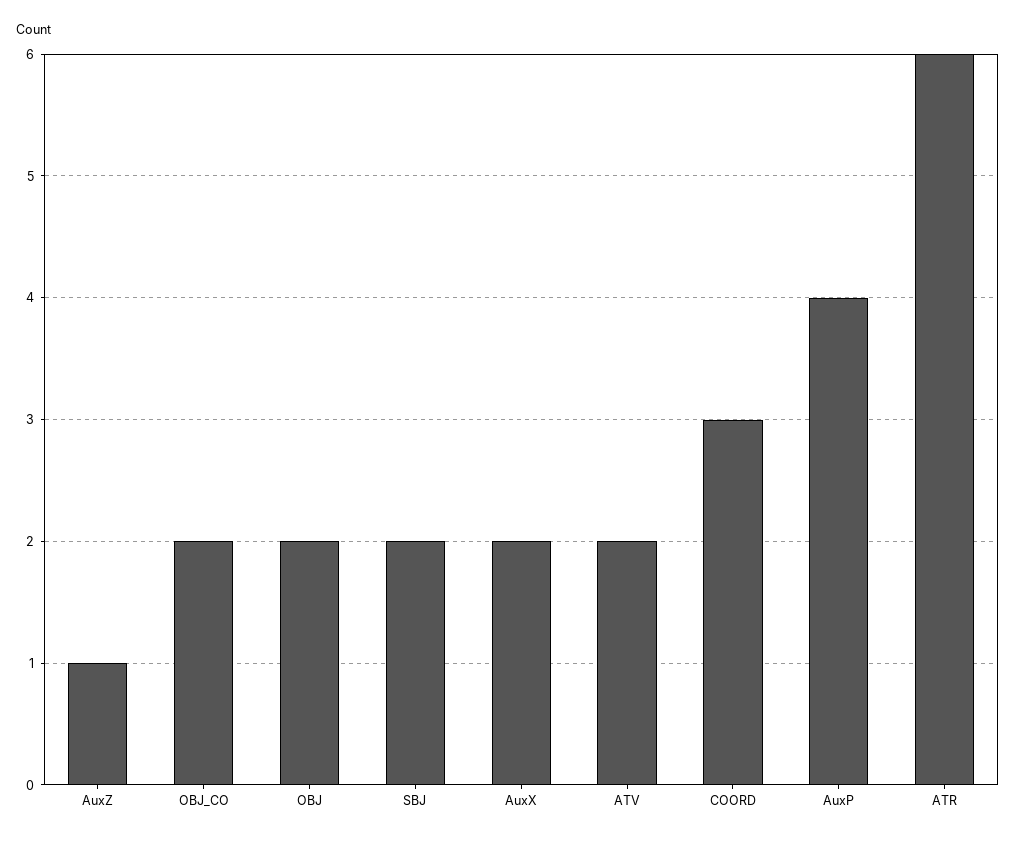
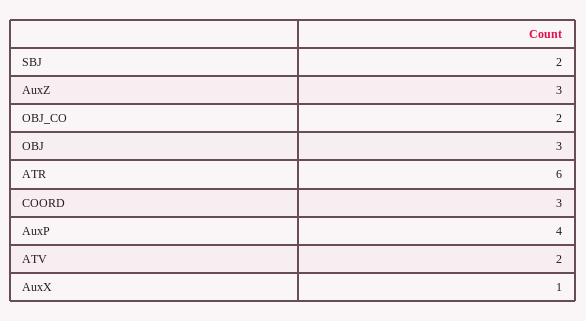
  {
-   "AuxZ": 1,
+   "AuxZ": 3,
    "OBJ_CO": 2,
-   "OBJ": 2,
+   "OBJ": 3,
    "SBJ": 2,
-   "AuxX": 2,
+   "AuxX": 1,
    "ATV": 2,
    "COORD": 3,
    "AuxP": 4,
    "ATR": 6
  }

